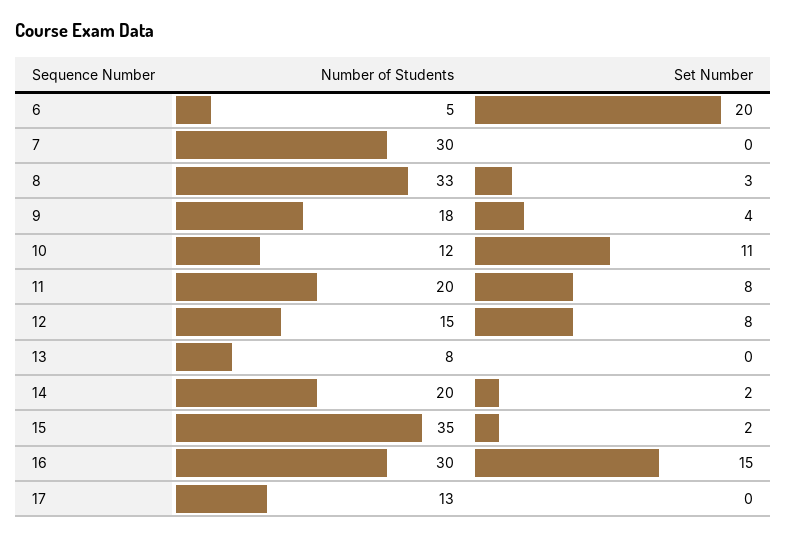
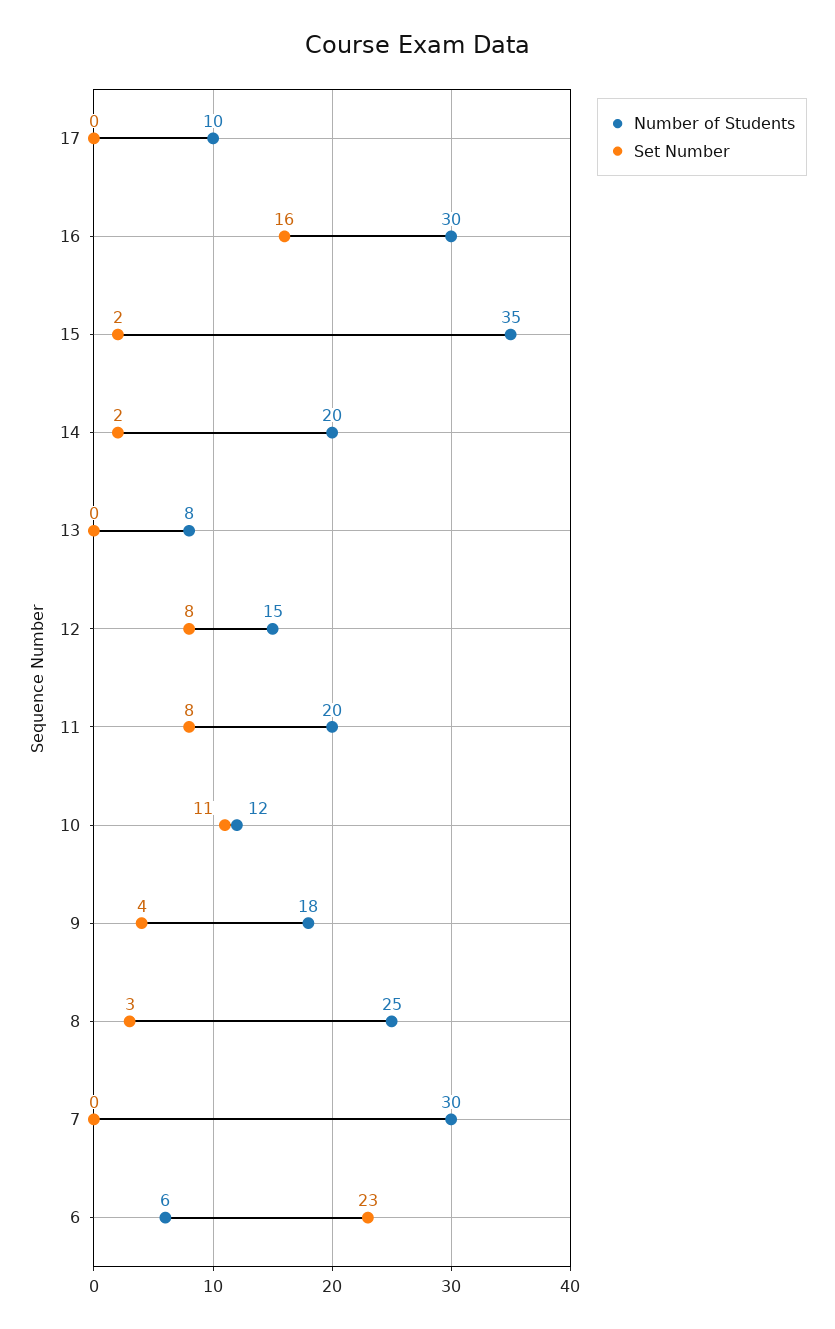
  {
    "Number of Students": {
-     "6": 5,
+     "6": 6,
      "7": 30,
-     "8": 33,
+     "8": 25,
      "9": 18,
      "10": 12,
      "11": 20,
      "12": 15,
      "13": 8,
      "14": 20,
      "15": 35,
      "16": 30,
-     "17": 13
+     "17": 10
    },
    "Set Number": {
-     "6": 20,
+     "6": 23,
      "7": 0,
      "8": 3,
      "9": 4,
      "10": 11,
      "11": 8,
      "12": 8,
      "13": 0,
      "14": 2,
      "15": 2,
-     "16": 15,
+     "16": 16,
      "17": 0
    }
  }

